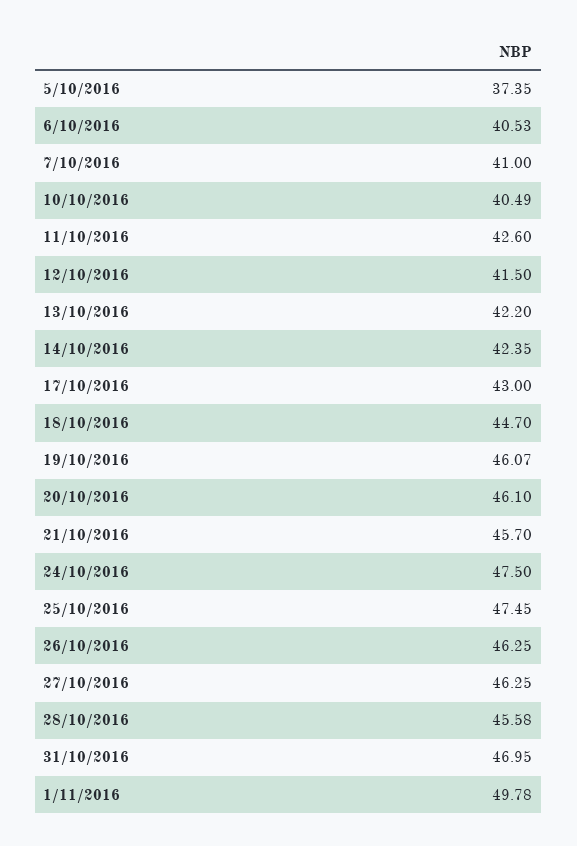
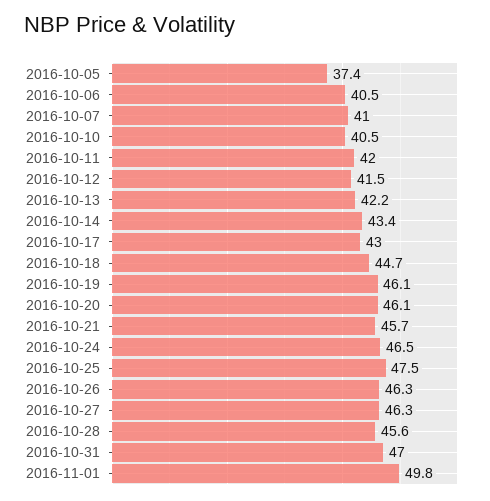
  {
    "5/10/2016": 37.35,
    "6/10/2016": 40.53,
    "7/10/2016": 41,
    "10/10/2016": 40.49,
-   "11/10/2016": 42.6,
+   "11/10/2016": 42,
    "12/10/2016": 41.5,
    "13/10/2016": 42.2,
-   "14/10/2016": 42.35,
+   "14/10/2016": 43.4,
    "17/10/2016": 43,
    "18/10/2016": 44.7,
    "19/10/2016": 46.07,
    "20/10/2016": 46.1,
    "21/10/2016": 45.7,
-   "24/10/2016": 47.5,
+   "24/10/2016": 46.5,
    "25/10/2016": 47.45,
    "26/10/2016": 46.25,
    "27/10/2016": 46.25,
    "28/10/2016": 45.58,
    "31/10/2016": 46.95,
    "1/11/2016": 49.78
  }

